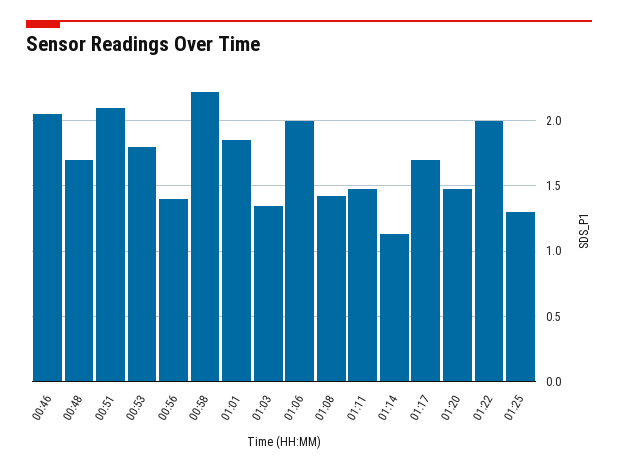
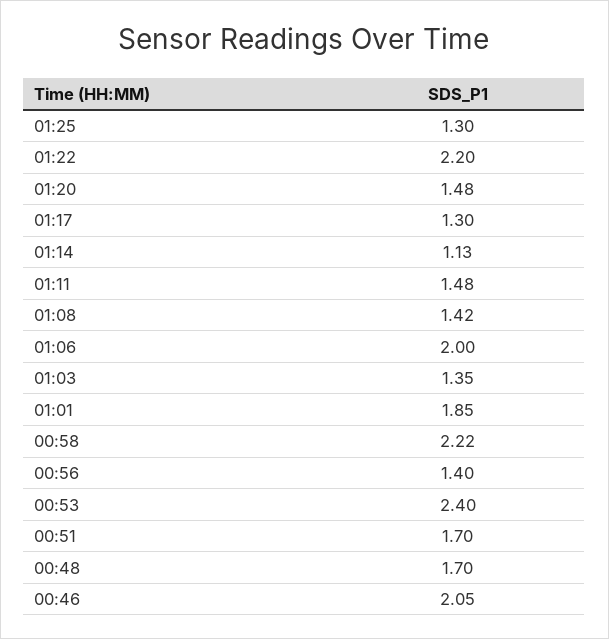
  {
    "00:46": 2.05,
    "00:48": 1.7,
-   "00:51": 2.1,
+   "00:51": 1.7,
-   "00:53": 1.8,
+   "00:53": 2.4,
    "00:56": 1.4,
    "00:58": 2.22,
    "01:01": 1.85,
    "01:03": 1.35,
    "01:06": 2,
    "01:08": 1.42,
    "01:11": 1.48,
    "01:14": 1.13,
-   "01:17": 1.7,
+   "01:17": 1.3,
    "01:20": 1.48,
-   "01:22": 2,
+   "01:22": 2.2,
    "01:25": 1.3
  }

